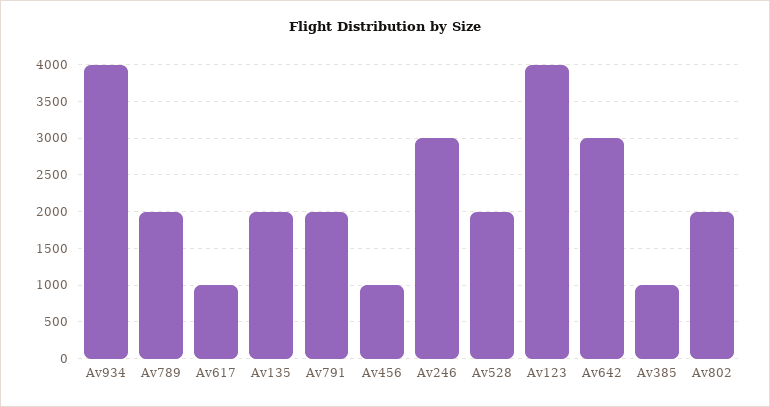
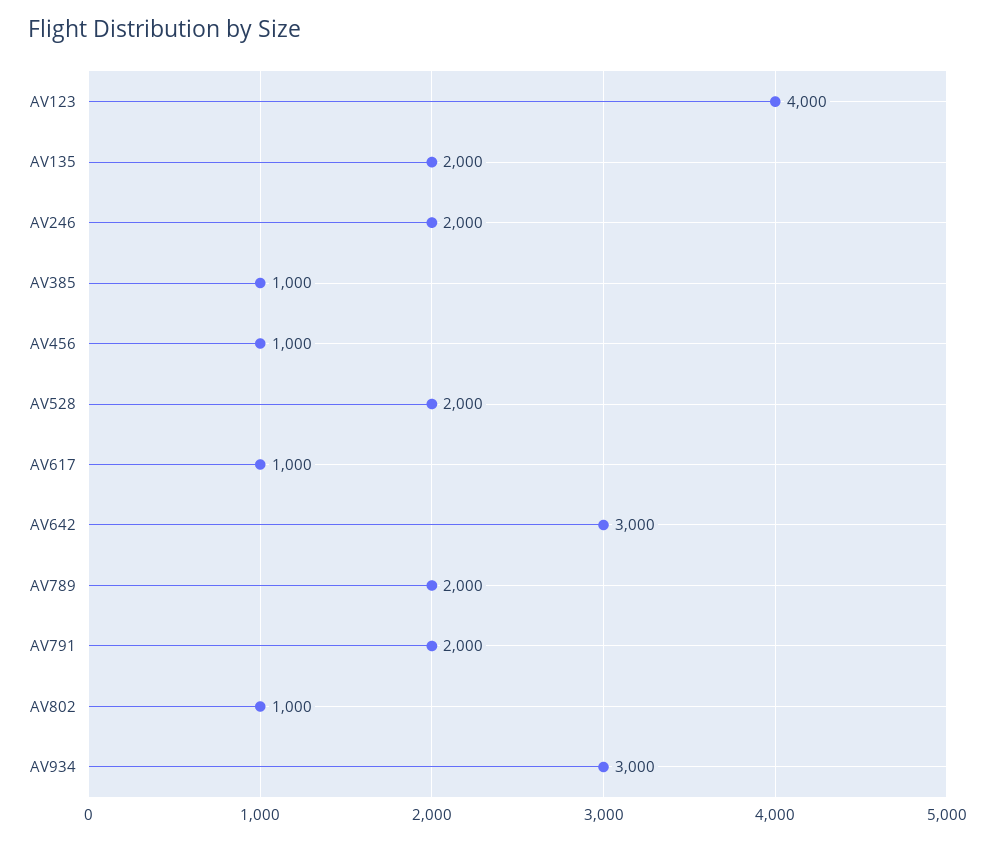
  {
-   "Av934": 4000,
+   "Av934": 3000,
    "Av789": 2000,
    "Av617": 1000,
    "Av135": 2000,
    "Av791": 2000,
    "Av456": 1000,
-   "Av246": 3000,
+   "Av246": 2000,
    "Av528": 2000,
    "Av123": 4000,
    "Av642": 3000,
    "Av385": 1000,
-   "Av802": 2000
+   "Av802": 1000
  }

